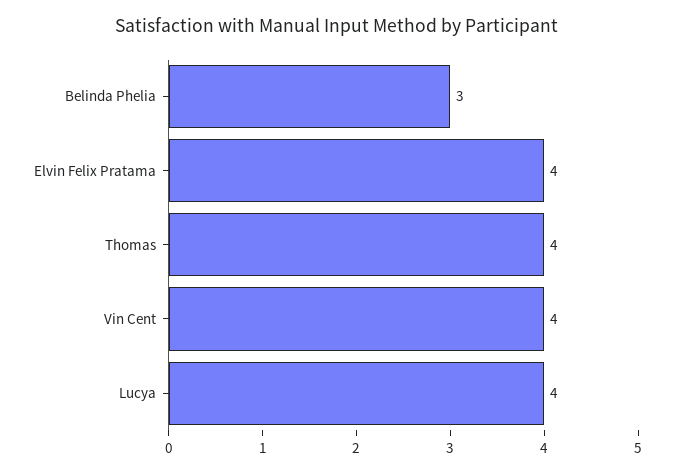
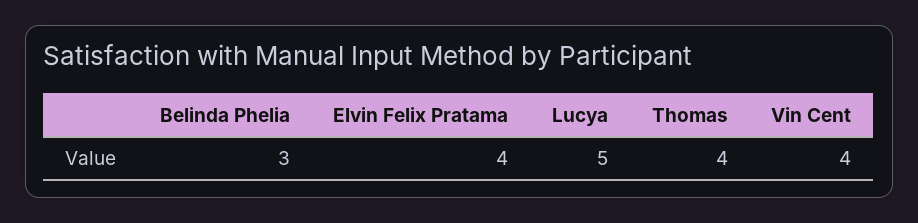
  {
    "Belinda Phelia": 3,
    "Elvin Felix Pratama": 4,
    "Thomas": 4,
    "Vin Cent": 4,
-   "Lucya": 4
+   "Lucya": 5
  }

